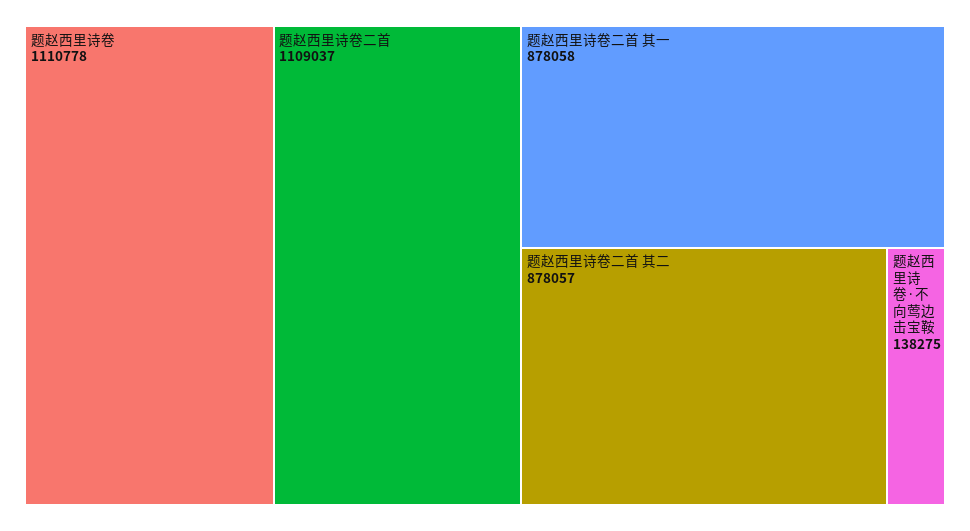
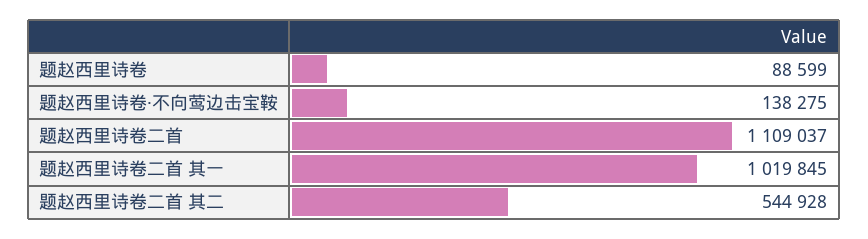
  {
-   "题赵西里诗卷": 1110778,
+   "题赵西里诗卷": 88599,
    "题赵西里诗卷二首": 1109037,
-   "题赵西里诗卷二首 其一": 878058,
+   "题赵西里诗卷二首 其一": 1019845,
-   "题赵西里诗卷二首 其二": 878057,
+   "题赵西里诗卷二首 其二": 544928,
    "题赵西里诗卷·不向莺边击宝鞍": 138275
  }

